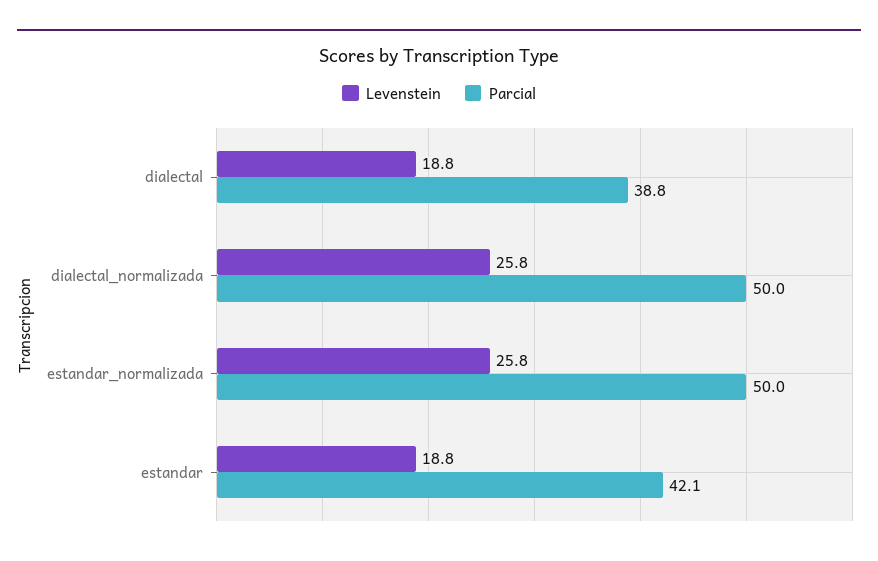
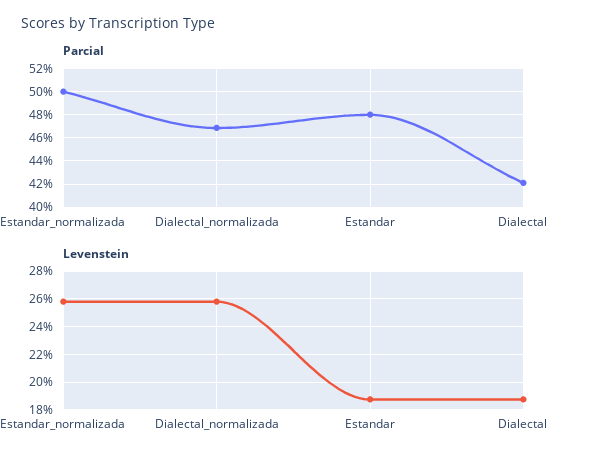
  {
    "Levenstein": {
      "dialectal": 18.8,
      "dialectal_normalizada": 25.8,
      "estandar_normalizada": 25.8,
      "estandar": 18.8
    },
    "Parcial": {
-     "dialectal": 38.8,
+     "dialectal": 42,
-     "dialectal_normalizada": 50,
+     "dialectal_normalizada": 47,
      "estandar_normalizada": 50,
-     "estandar": 42.1
+     "estandar": 48
    }
  }

